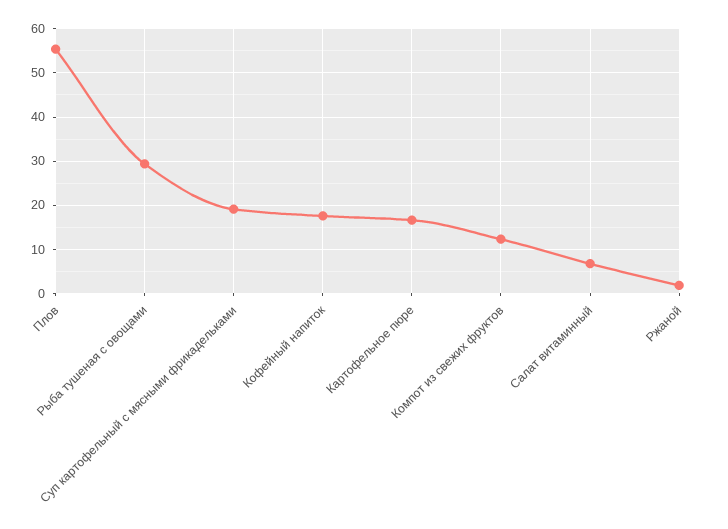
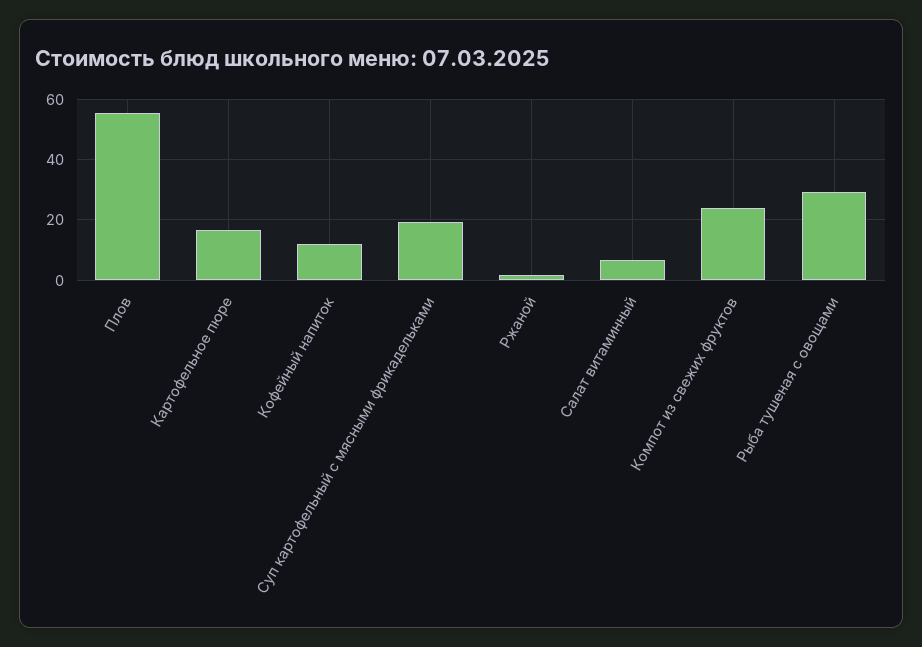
  {
    "Плов": 56,
    "Рыба тушеная с овощами": 30,
    "Суп картофельный с мясными фрикадельками": 20,
-   "Кофейный напиток": 18,
+   "Кофейный напиток": 12,
    "Картофельное пюре": 16,
-   "Компот из свежих фруктов": 12,
+   "Компот из свежих фруктов": 24,
    "Салат витаминный": 6,
    "Ржаной": 2
  }

